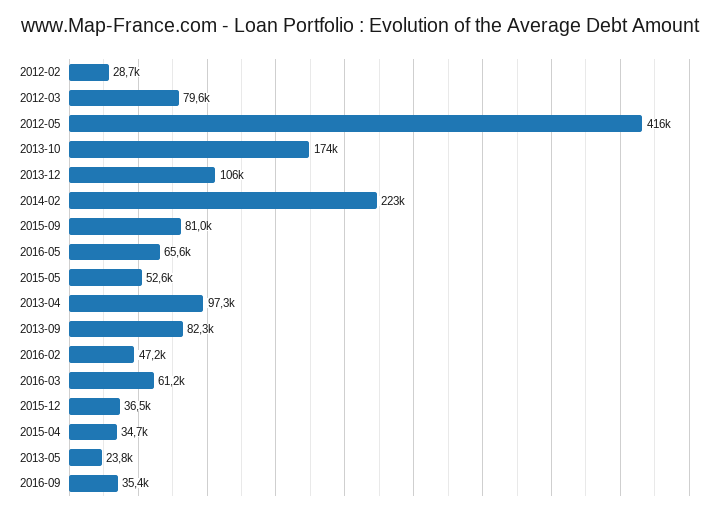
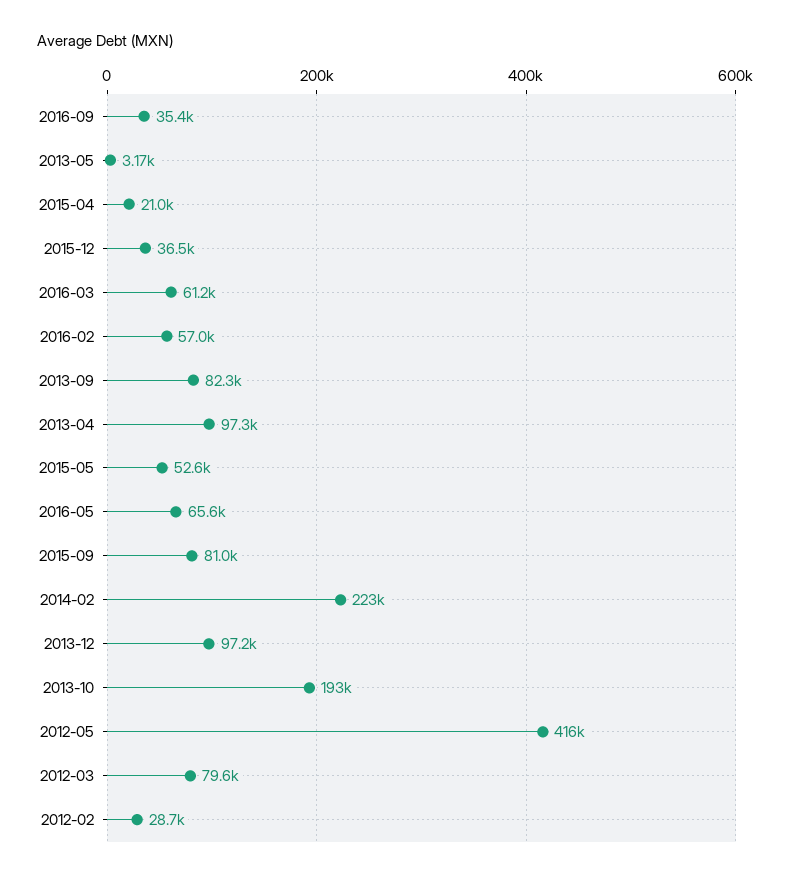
  {
    "2012-02": 28700,
    "2012-03": 79600,
    "2012-05": 416000,
-   "2013-10": 174000,
+   "2013-10": 193000,
-   "2013-12": 106000,
+   "2013-12": 97200,
    "2014-02": 223000,
    "2015-09": 81000,
    "2016-05": 65600,
    "2015-05": 52600,
    "2013-04": 97300,
    "2013-09": 82300,
-   "2016-02": 47200,
+   "2016-02": 57000,
    "2016-03": 61200,
    "2015-12": 36500,
-   "2015-04": 34700,
+   "2015-04": 21000,
-   "2013-05": 23800,
+   "2013-05": 3170,
    "2016-09": 35400
  }

